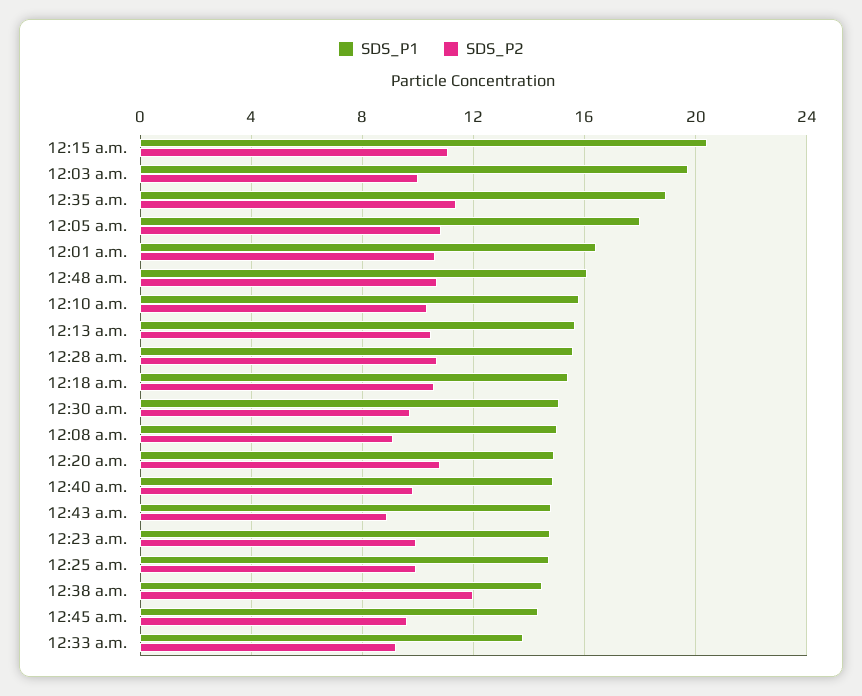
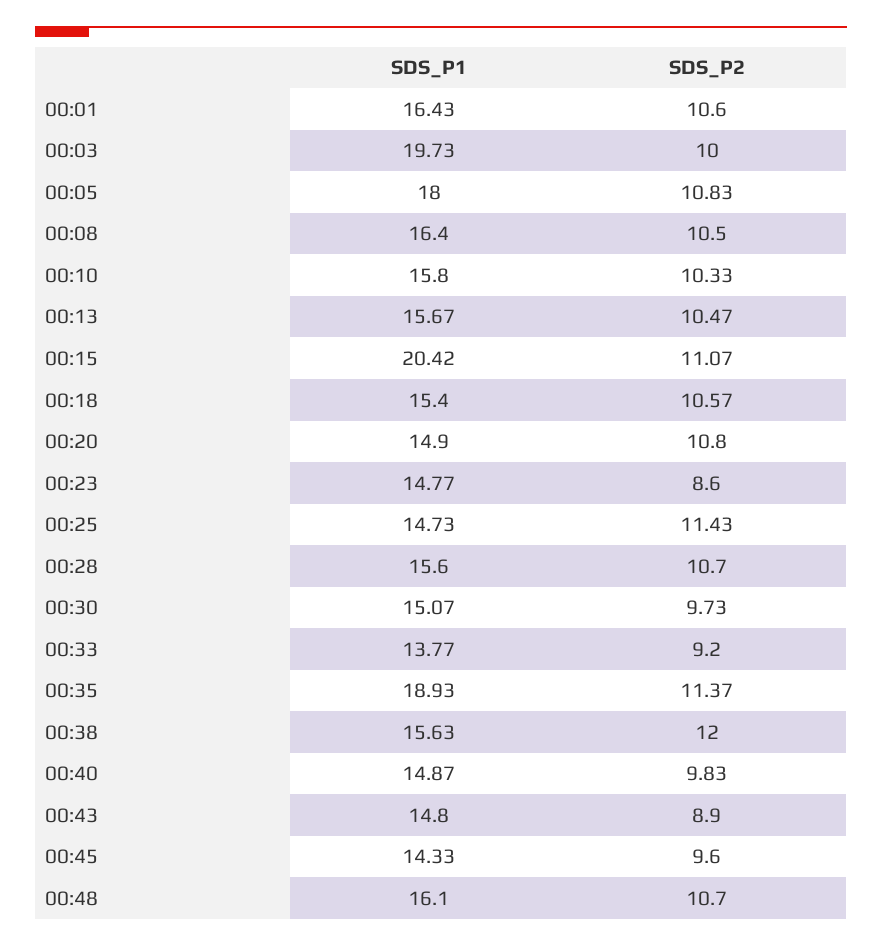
  {
    "SDS_P1": {
      "12:15 a.m.": 20.42,
      "12:03 a.m.": 19.73,
      "12:35 a.m.": 18.93,
      "12:05 a.m.": 18,
      "12:01 a.m.": 16.43,
      "12:48 a.m.": 16.1,
      "12:10 a.m.": 15.8,
      "12:13 a.m.": 15.67,
      "12:28 a.m.": 15.6,
      "12:18 a.m.": 15.4,
      "12:30 a.m.": 15.07,
-     "12:08 a.m.": 15,
+     "12:08 a.m.": 16.4,
      "12:20 a.m.": 14.9,
      "12:40 a.m.": 14.87,
      "12:43 a.m.": 14.8,
      "12:23 a.m.": 14.77,
      "12:25 a.m.": 14.73,
-     "12:38 a.m.": 14.5,
+     "12:38 a.m.": 15.63,
      "12:45 a.m.": 14.33,
      "12:33 a.m.": 13.77
    },
    "SDS_P2": {
      "12:15 a.m.": 11.07,
      "12:03 a.m.": 10,
      "12:35 a.m.": 11.37,
      "12:05 a.m.": 10.83,
      "12:01 a.m.": 10.6,
      "12:48 a.m.": 10.7,
      "12:10 a.m.": 10.33,
      "12:13 a.m.": 10.47,
      "12:28 a.m.": 10.7,
      "12:18 a.m.": 10.57,
      "12:30 a.m.": 9.73,
-     "12:08 a.m.": 9,
+     "12:08 a.m.": 10.5,
      "12:20 a.m.": 10.8,
      "12:40 a.m.": 9.83,
      "12:43 a.m.": 8.9,
-     "12:23 a.m.": 10,
+     "12:23 a.m.": 8.6,
-     "12:25 a.m.": 10,
+     "12:25 a.m.": 11.43,
      "12:38 a.m.": 12,
      "12:45 a.m.": 9.6,
      "12:33 a.m.": 9.2
    }
  }

